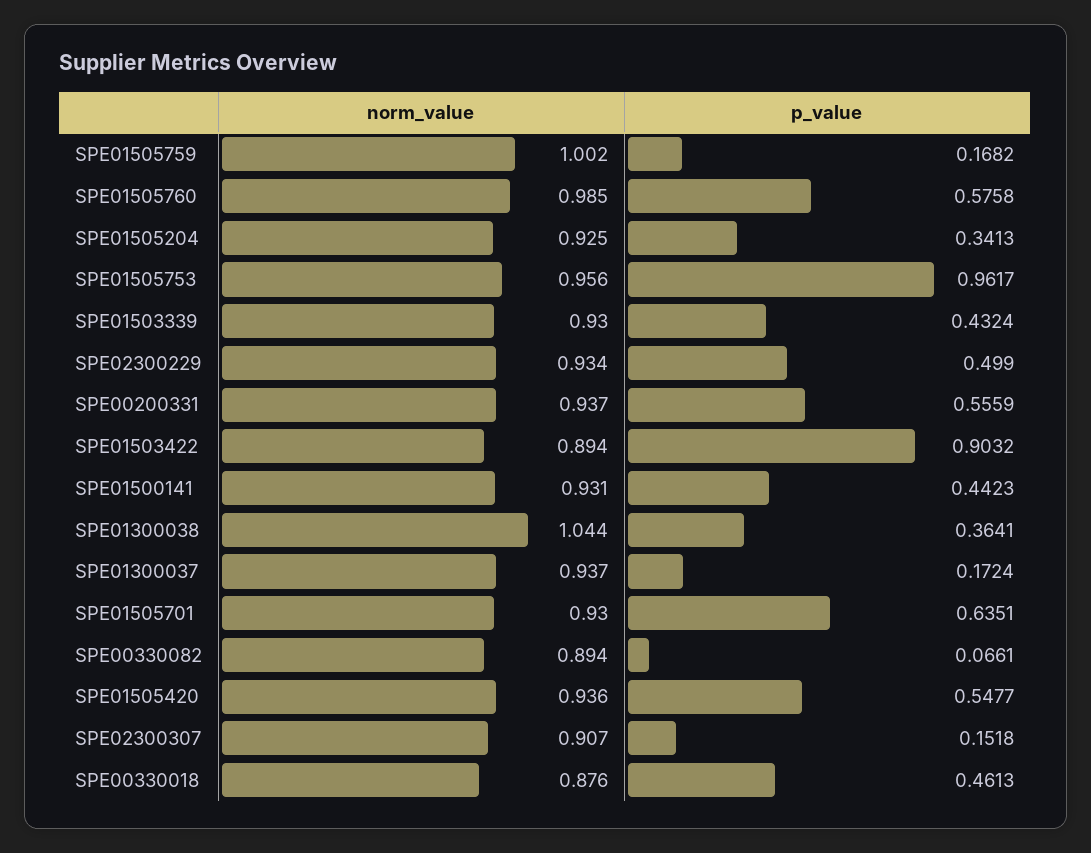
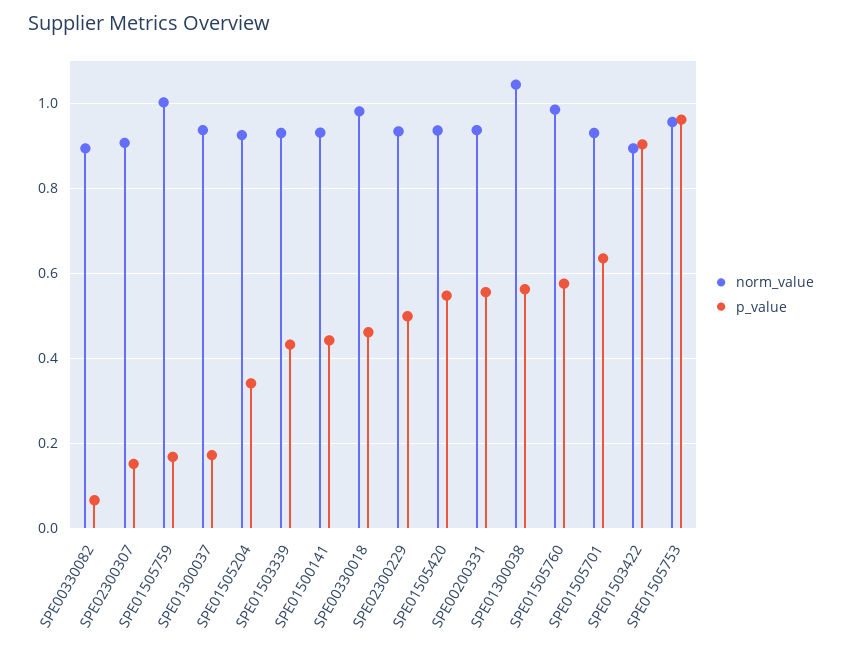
  {
    "norm_value": {
      "SPE01505759": 1.002,
      "SPE01505760": 0.985,
      "SPE01505204": 0.925,
      "SPE01505753": 0.956,
      "SPE01503339": 0.93,
      "SPE02300229": 0.934,
      "SPE00200331": 0.937,
      "SPE01503422": 0.894,
      "SPE01500141": 0.931,
      "SPE01300038": 1.044,
      "SPE01300037": 0.937,
      "SPE01505701": 0.93,
      "SPE00330082": 0.894,
      "SPE01505420": 0.936,
      "SPE02300307": 0.907,
-     "SPE00330018": 0.876
+     "SPE00330018": 0.98
    },
    "p_value": {
      "SPE01505759": 0.1682,
      "SPE01505760": 0.5758,
      "SPE01505204": 0.3413,
      "SPE01505753": 0.9617,
      "SPE01503339": 0.4324,
      "SPE02300229": 0.499,
      "SPE00200331": 0.5559,
      "SPE01503422": 0.9032,
      "SPE01500141": 0.4423,
-     "SPE01300038": 0.3641,
+     "SPE01300038": 0.56,
      "SPE01300037": 0.1724,
      "SPE01505701": 0.6351,
      "SPE00330082": 0.0661,
      "SPE01505420": 0.5477,
      "SPE02300307": 0.1518,
      "SPE00330018": 0.4613
    }
  }

